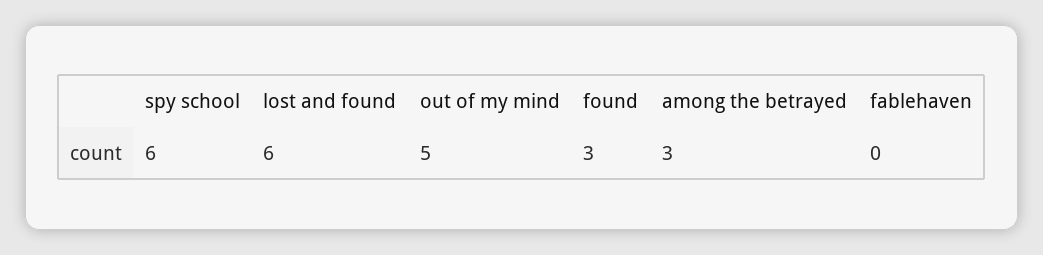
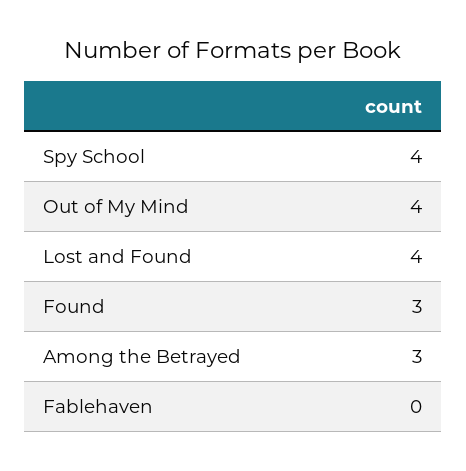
  {
-   "spy school": 6,
+   "spy school": 4,
-   "lost and found": 6,
+   "lost and found": 4,
-   "out of my mind": 5,
+   "out of my mind": 4,
    "found": 3,
    "among the betrayed": 3,
    "fablehaven": 0
  }

